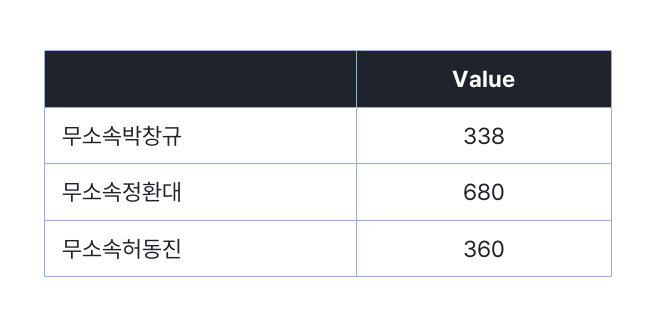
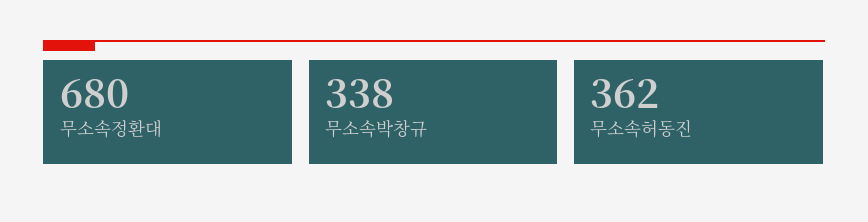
  {
    "무소속박창규": 338,
    "무소속정환대": 680,
-   "무소속허동진": 360
+   "무소속허동진": 362
  }

